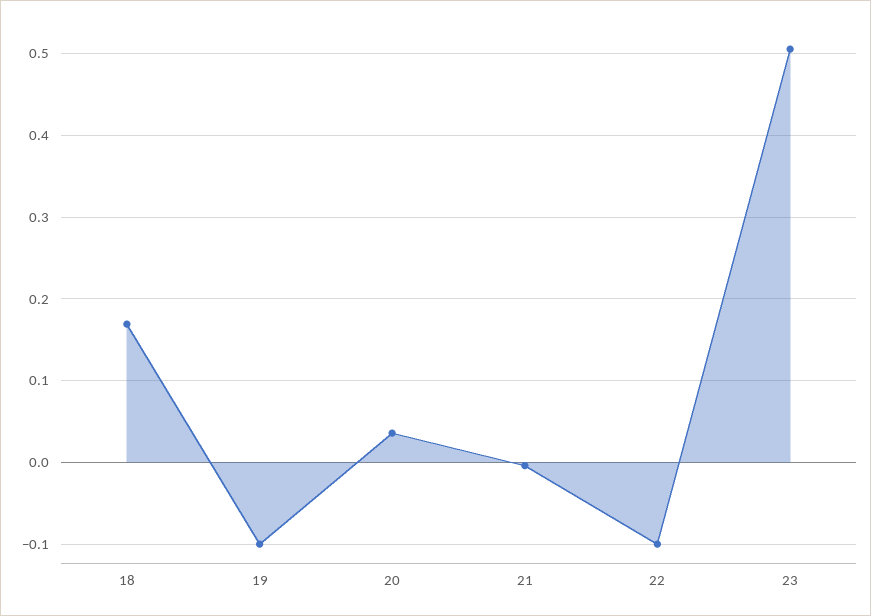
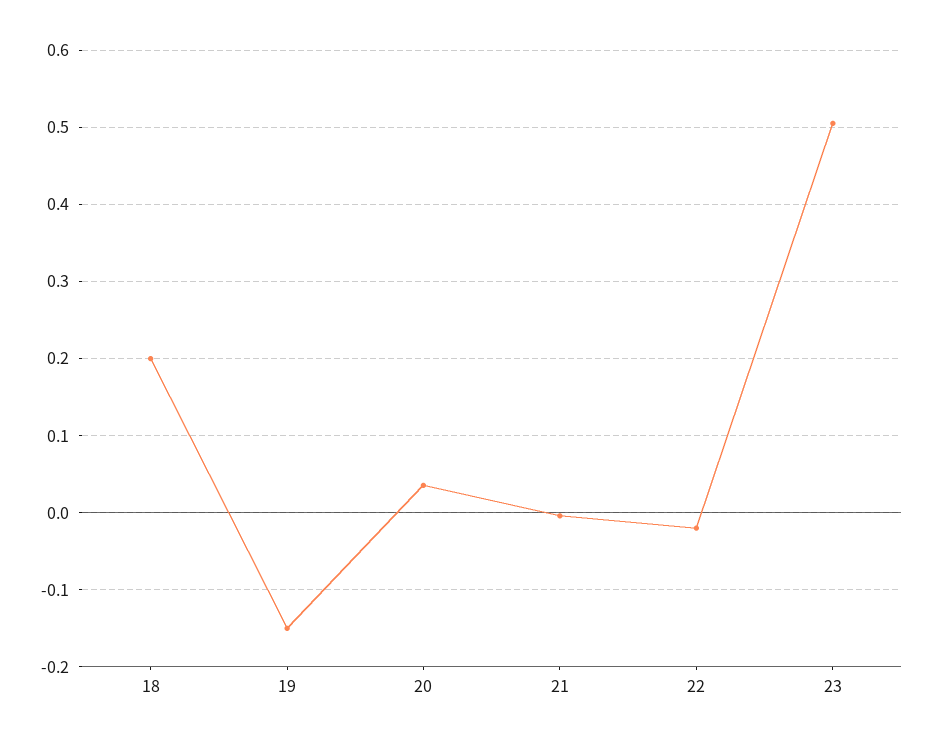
  {
-   "18": 0.17,
+   "18": 0.2,
-   "19": -0.1,
+   "19": -0.15,
    "20": 0.04,
    "21": 0,
-   "22": -0.1,
+   "22": -0.02,
    "23": 0.51
  }

